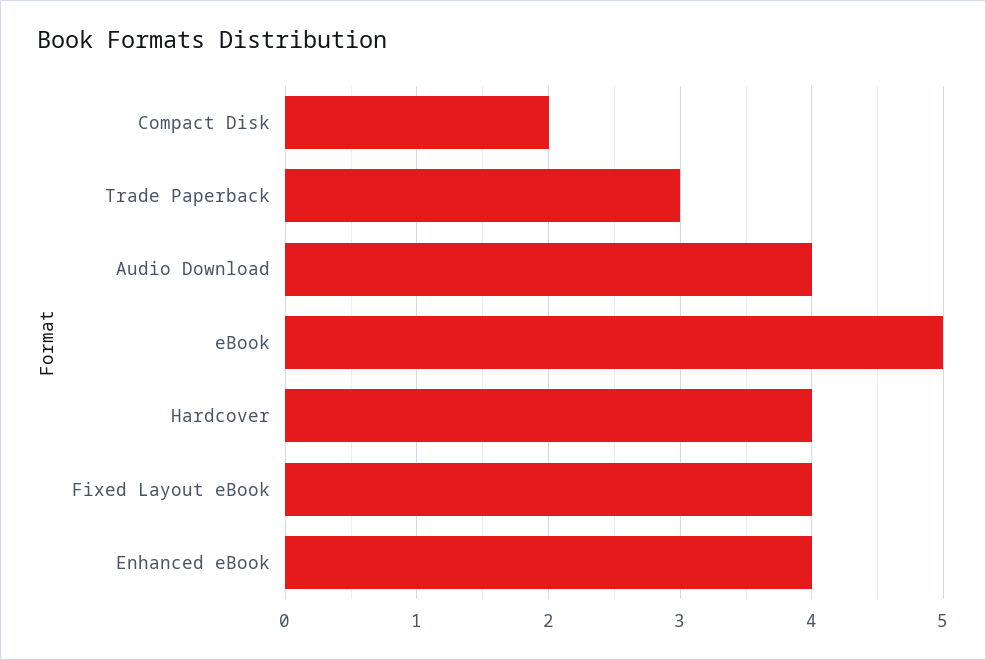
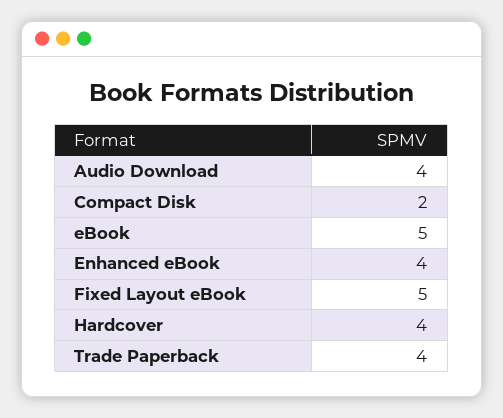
  {
    "Compact Disk": 2,
-   "Trade Paperback": 3,
+   "Trade Paperback": 4,
    "Audio Download": 4,
    "eBook": 5,
    "Hardcover": 4,
-   "Fixed Layout eBook": 4,
+   "Fixed Layout eBook": 5,
    "Enhanced eBook": 4
  }

